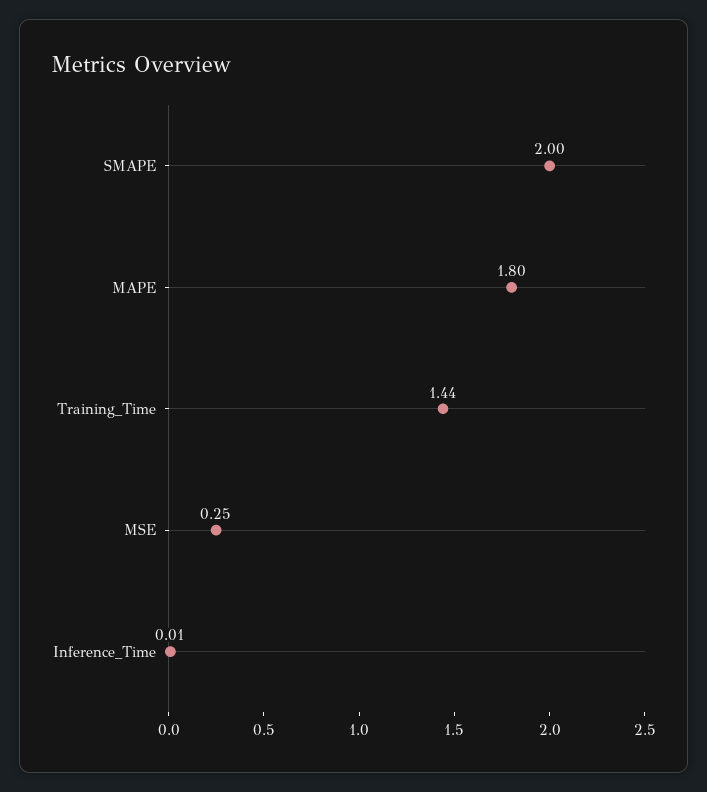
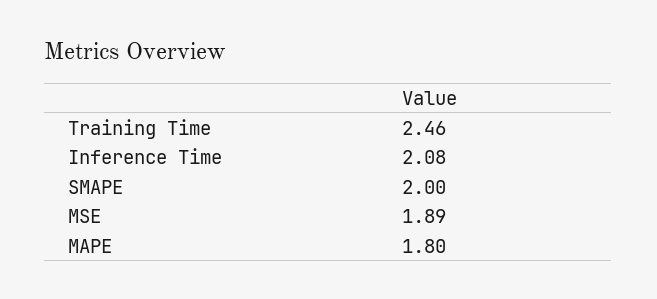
  {
    "SMAPE": 2,
    "MAPE": 1.8,
-   "Training_Time": 1.44,
+   "Training_Time": 2.46,
-   "MSE": 0.25,
+   "MSE": 1.89,
-   "Inference_Time": 0.01
+   "Inference_Time": 2.08
  }

